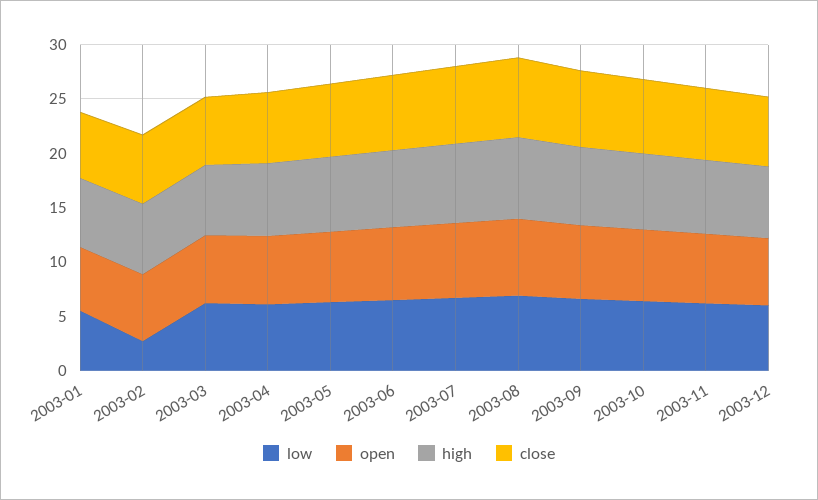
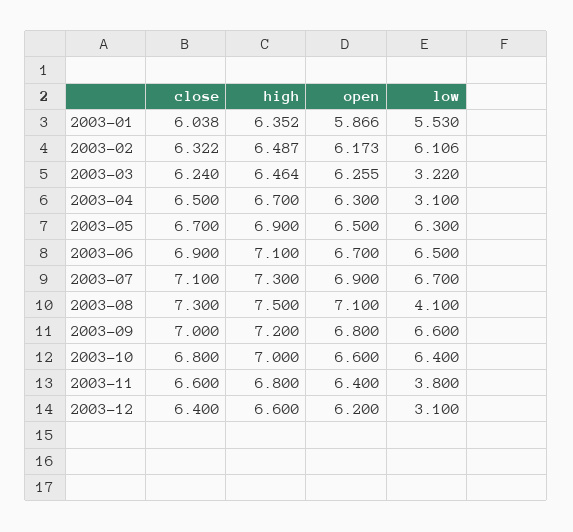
  {
    "low": {
      "2003-01": 5.53,
-     "2003-02": 3,
+     "2003-02": 6.106,
-     "2003-03": 6,
+     "2003-03": 3.22,
-     "2003-04": 6,
+     "2003-04": 3.1,
      "2003-05": 6.3,
      "2003-06": 6.5,
      "2003-07": 6.7,
-     "2003-08": 7,
+     "2003-08": 4.1,
      "2003-09": 6.6,
      "2003-10": 6.4,
-     "2003-11": 6,
+     "2003-11": 3.8,
-     "2003-12": 6
+     "2003-12": 3.1
    },
    "open": {
      "2003-01": 5.866,
      "2003-02": 6.173,
      "2003-03": 6.255,
      "2003-04": 6.3,
      "2003-05": 6.5,
      "2003-06": 6.7,
      "2003-07": 6.9,
      "2003-08": 7.1,
      "2003-09": 6.8,
      "2003-10": 6.6,
      "2003-11": 6.4,
      "2003-12": 6.2
    },
    "high": {
      "2003-01": 6.352,
      "2003-02": 6.487,
      "2003-03": 6.464,
      "2003-04": 6.7,
      "2003-05": 6.9,
      "2003-06": 7.1,
      "2003-07": 7.3,
      "2003-08": 7.5,
      "2003-09": 7.2,
      "2003-10": 7,
      "2003-11": 6.8,
      "2003-12": 6.6
    },
    "close": {
      "2003-01": 6.038,
      "2003-02": 6.322,
      "2003-03": 6.24,
      "2003-04": 6.5,
      "2003-05": 6.7,
      "2003-06": 6.9,
      "2003-07": 7.1,
      "2003-08": 7.3,
      "2003-09": 7,
      "2003-10": 6.8,
      "2003-11": 6.6,
      "2003-12": 6.4
    }
  }

